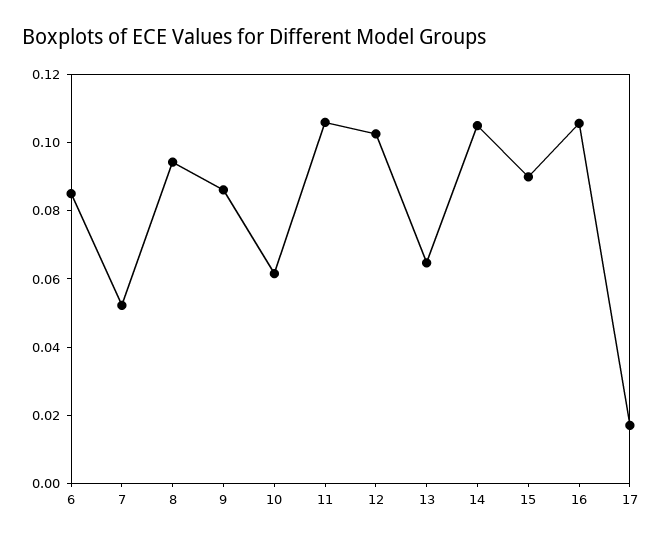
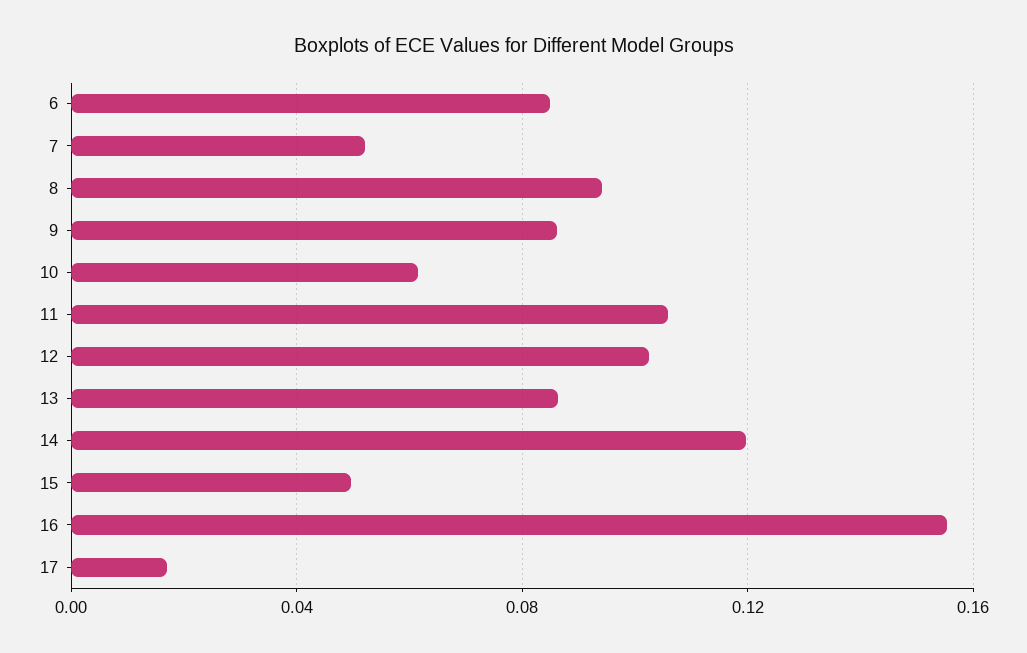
  {
    "6": 0.085,
    "7": 0.05,
    "8": 0.095,
    "9": 0.085,
    "10": 0.06,
    "11": 0.105,
    "12": 0.105,
-   "13": 0.065,
+   "13": 0.085,
-   "14": 0.105,
+   "14": 0.12,
-   "15": 0.09,
+   "15": 0.05,
-   "16": 0.105,
+   "16": 0.155,
    "17": 0.015
  }

